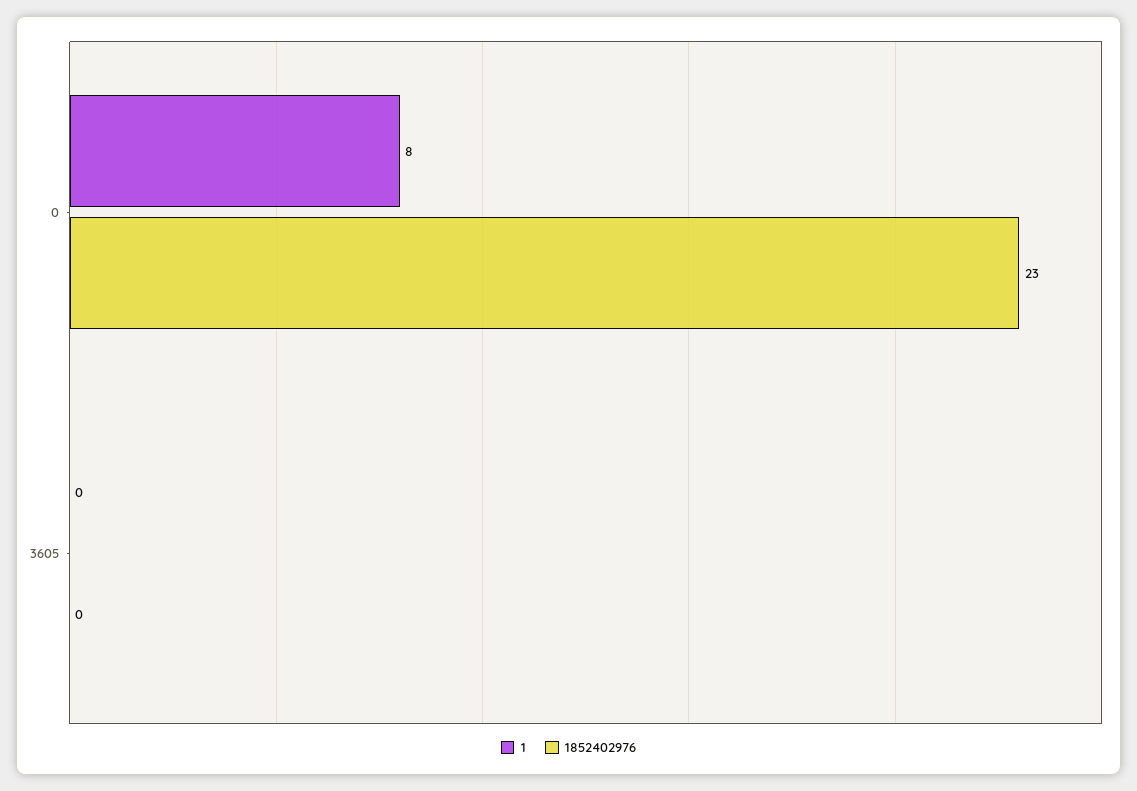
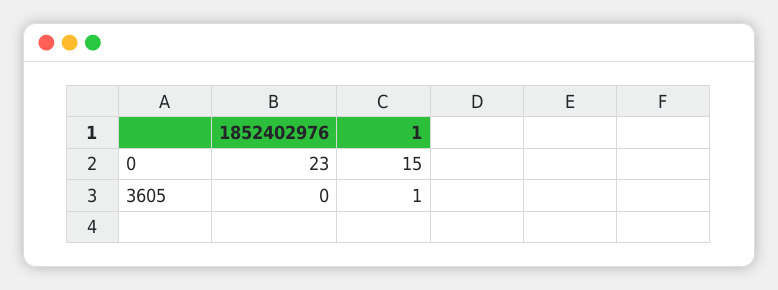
  {
    "1": {
-     "0": 8,
+     "0": 15,
-     "3605": 0
+     "3605": 1
    },
    "1852402976": {
      "0": 23,
      "3605": 0
    }
  }

